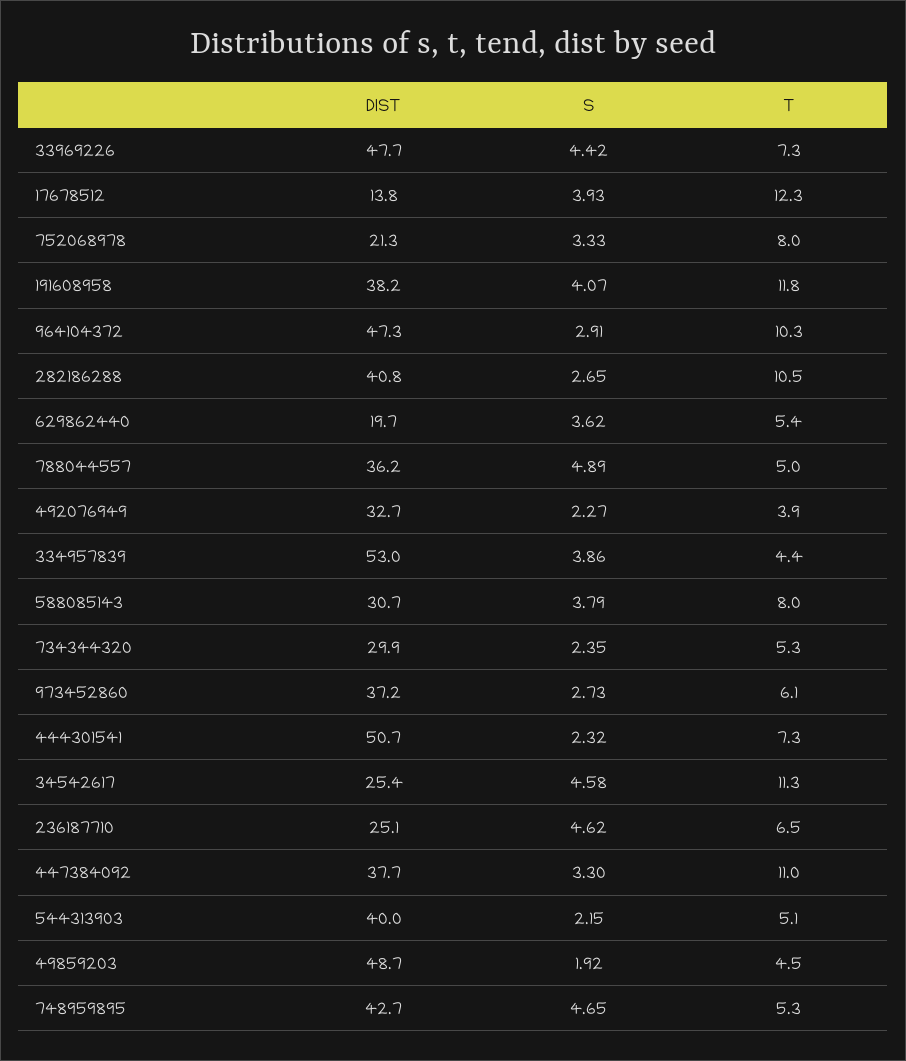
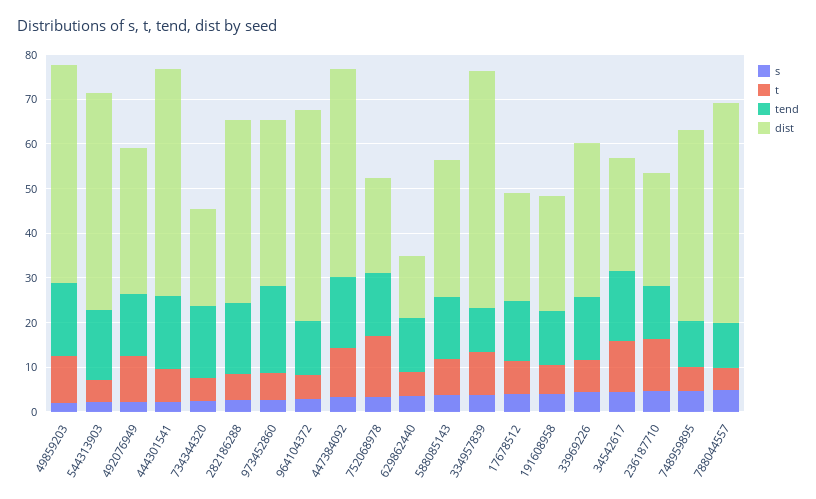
  {
    "DIST": {
-     "33969226": 47.7,
+     "33969226": 34,
-     "17678512": 13.8,
+     "17678512": 24,
      "752068978": 21.3,
-     "191608958": 38.2,
+     "191608958": 26,
      "964104372": 47.3,
      "282186288": 40.8,
-     "629862440": 19.7,
+     "629862440": 14,
-     "788044557": 36.2,
+     "788044557": 50,
      "492076949": 32.7,
      "334957839": 53,
      "588085143": 30.7,
-     "734344320": 29.9,
+     "734344320": 22,
      "973452860": 37.2,
      "444301541": 50.7,
      "34542617": 25.4,
      "236187710": 25.1,
-     "447384092": 37.7,
+     "447384092": 46,
-     "544313903": 40,
+     "544313903": 48,
      "49859203": 48.7,
      "748959895": 42.7
    },
    "S": {
      "33969226": 4.42,
      "17678512": 3.93,
      "752068978": 3.33,
      "191608958": 4.07,
      "964104372": 2.91,
      "282186288": 2.65,
      "629862440": 3.62,
      "788044557": 4.89,
      "492076949": 2.27,
      "334957839": 3.86,
      "588085143": 3.79,
      "734344320": 2.35,
      "973452860": 2.73,
      "444301541": 2.32,
      "34542617": 4.58,
      "236187710": 4.62,
      "447384092": 3.3,
      "544313903": 2.15,
      "49859203": 1.92,
      "748959895": 4.65
    },
    "T": {
      "33969226": 7.3,
-     "17678512": 12.3,
+     "17678512": 8,
-     "752068978": 8,
+     "752068978": 14,
-     "191608958": 11.8,
+     "191608958": 6,
-     "964104372": 10.3,
+     "964104372": 6,
-     "282186288": 10.5,
+     "282186288": 6,
      "629862440": 5.4,
      "788044557": 5,
-     "492076949": 3.9,
+     "492076949": 10,
-     "334957839": 4.4,
+     "334957839": 10,
      "588085143": 8,
      "734344320": 5.3,
      "973452860": 6.1,
      "444301541": 7.3,
      "34542617": 11.3,
-     "236187710": 6.5,
+     "236187710": 12,
      "447384092": 11,
      "544313903": 5.1,
-     "49859203": 4.5,
+     "49859203": 10,
      "748959895": 5.3
-   }
+   },
+   "tend": {
+     "49859203": 16,
+     "544313903": 16,
+     "492076949": 14,
+     "444301541": 16,
+     "734344320": 16,
+     "282186288": 16,
+     "973452860": 20,
+     "964104372": 12,
+     "447384092": 16,
+     "752068978": 14,
+     "629862440": 12,
+     "588085143": 14,
+     "334957839": 10,
+     "17678512": 14,
+     "191608958": 12,
+     "33969226": 14,
+     "34542617": 16,
+     "236187710": 12,
+     "748959895": 10,
+     "788044557": 10
+   }
  }

